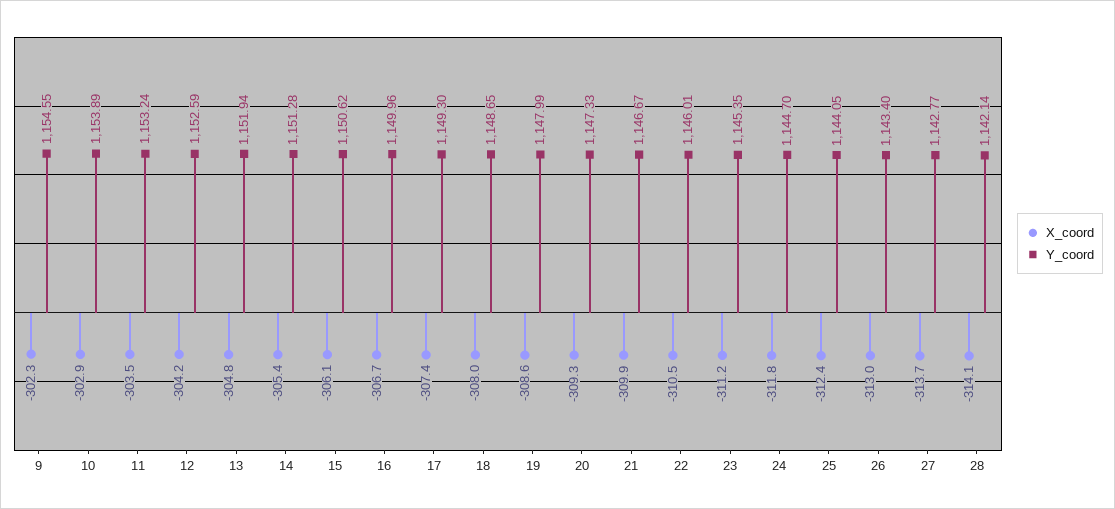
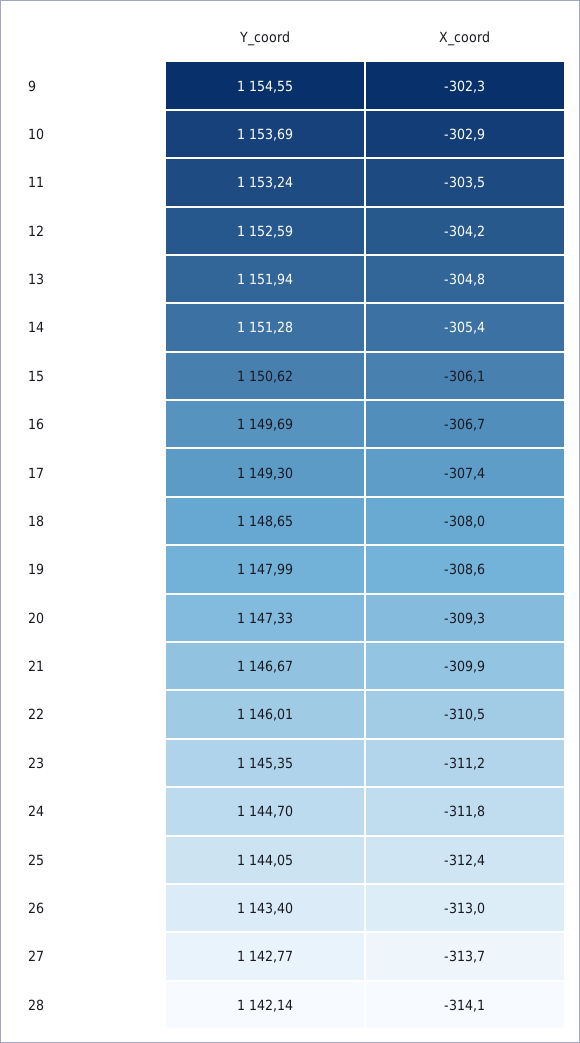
  {
    "X_coord": {
      "9": -302.3,
      "10": -302.9,
      "11": -303.5,
      "12": -304.2,
      "13": -304.8,
      "14": -305.4,
      "15": -306.1,
      "16": -306.7,
      "17": -307.4,
      "18": -308,
      "19": -308.6,
      "20": -309.3,
      "21": -309.9,
      "22": -310.5,
      "23": -311.2,
      "24": -311.8,
      "25": -312.4,
      "26": -313,
      "27": -313.7,
      "28": -314.1
    },
    "Y_coord": {
      "9": 1154.55,
-     "10": 1153.89,
+     "10": 1153.69,
      "11": 1153.24,
      "12": 1152.59,
      "13": 1151.94,
      "14": 1151.28,
      "15": 1150.62,
-     "16": 1149.96,
+     "16": 1149.69,
      "17": 1149.3,
      "18": 1148.65,
      "19": 1147.99,
      "20": 1147.33,
      "21": 1146.67,
      "22": 1146.01,
      "23": 1145.35,
      "24": 1144.7,
      "25": 1144.05,
      "26": 1143.4,
      "27": 1142.77,
      "28": 1142.14
    }
  }

